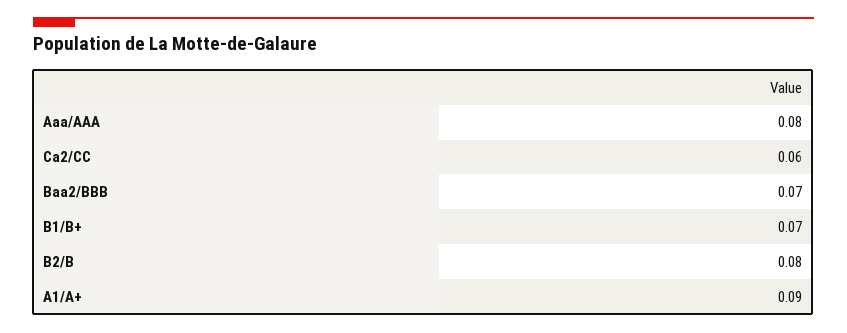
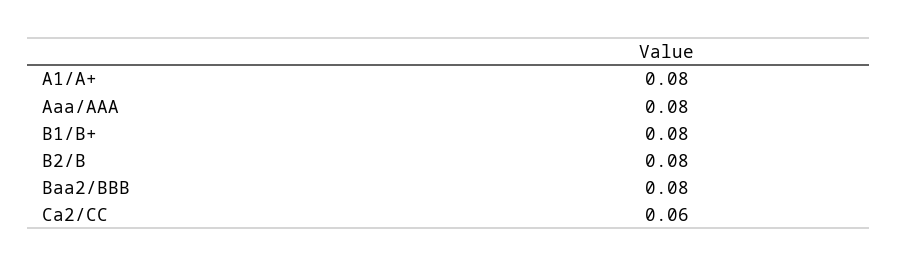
  {
    "Aaa/AAA": 0.08,
    "Ca2/CC": 0.06,
-   "Baa2/BBB": 0.07,
+   "Baa2/BBB": 0.08,
-   "B1/B+": 0.07,
+   "B1/B+": 0.08,
    "B2/B": 0.08,
-   "A1/A+": 0.09
+   "A1/A+": 0.08
  }

